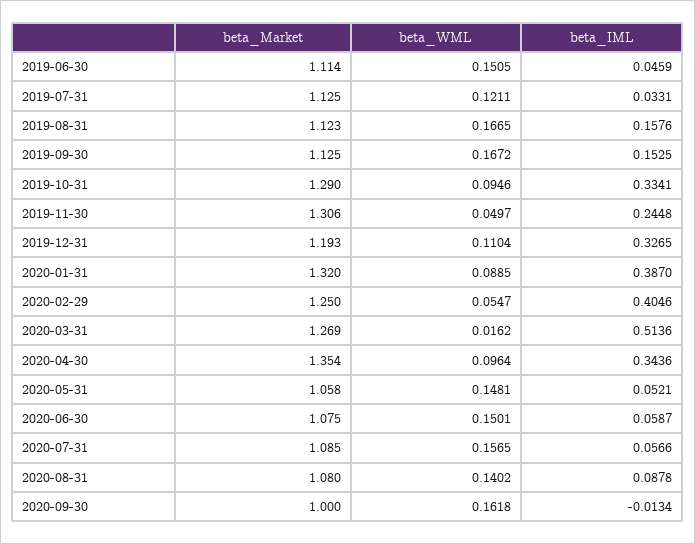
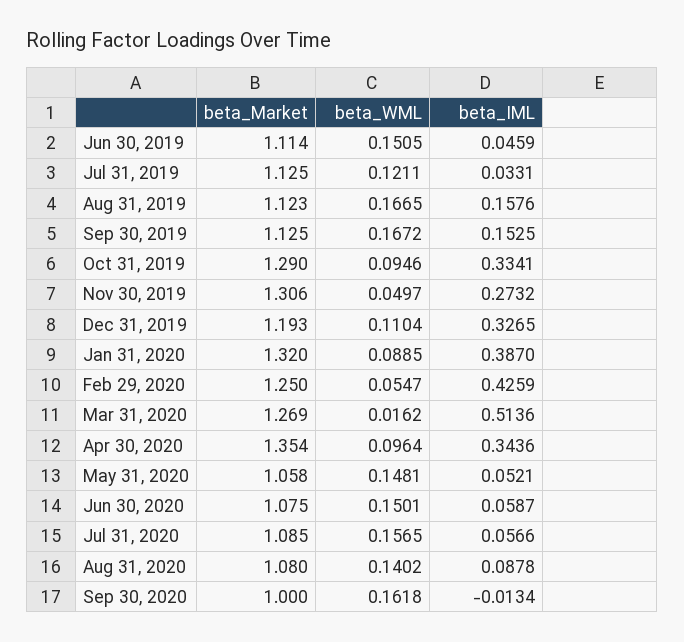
  {
    "beta_Market": {
      "2019-06-30": 1.114,
      "2019-07-31": 1.125,
      "2019-08-31": 1.123,
      "2019-09-30": 1.125,
      "2019-10-31": 1.29,
      "2019-11-30": 1.306,
      "2019-12-31": 1.193,
      "2020-01-31": 1.32,
      "2020-02-29": 1.25,
      "2020-03-31": 1.269,
      "2020-04-30": 1.354,
      "2020-05-31": 1.058,
      "2020-06-30": 1.075,
      "2020-07-31": 1.085,
      "2020-08-31": 1.08,
      "2020-09-30": 1
    },
    "beta_WML": {
      "2019-06-30": 0.1505,
      "2019-07-31": 0.1211,
      "2019-08-31": 0.1665,
      "2019-09-30": 0.1672,
      "2019-10-31": 0.0946,
      "2019-11-30": 0.0497,
      "2019-12-31": 0.1104,
      "2020-01-31": 0.0885,
      "2020-02-29": 0.0547,
      "2020-03-31": 0.0162,
      "2020-04-30": 0.0964,
      "2020-05-31": 0.1481,
      "2020-06-30": 0.1501,
      "2020-07-31": 0.1565,
      "2020-08-31": 0.1402,
      "2020-09-30": 0.1618
    },
    "beta_IML": {
      "2019-06-30": 0.0459,
      "2019-07-31": 0.0331,
      "2019-08-31": 0.1576,
      "2019-09-30": 0.1525,
      "2019-10-31": 0.3341,
-     "2019-11-30": 0.2448,
+     "2019-11-30": 0.2732,
      "2019-12-31": 0.3265,
      "2020-01-31": 0.387,
-     "2020-02-29": 0.4046,
+     "2020-02-29": 0.4259,
      "2020-03-31": 0.5136,
      "2020-04-30": 0.3436,
      "2020-05-31": 0.0521,
      "2020-06-30": 0.0587,
      "2020-07-31": 0.0566,
      "2020-08-31": 0.0878,
      "2020-09-30": -0.0134
    }
  }

